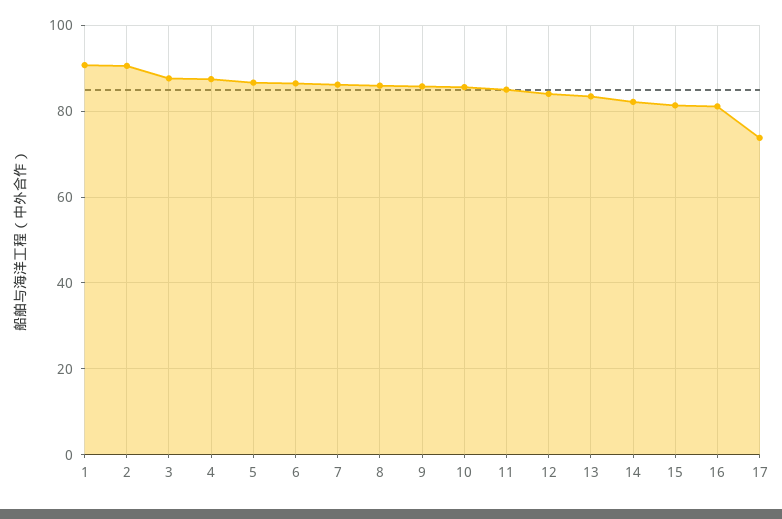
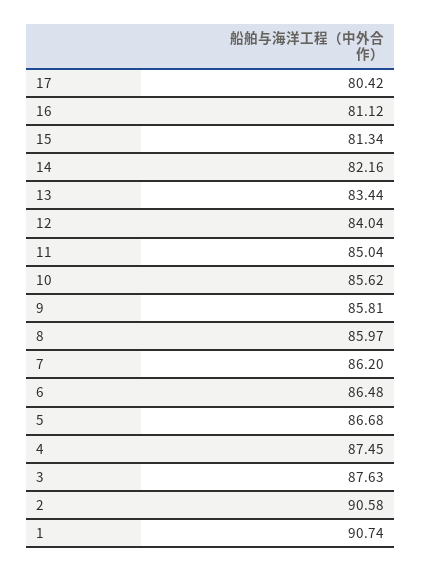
  {
    "1": 90.74,
    "2": 90.58,
    "3": 87.63,
    "4": 87.45,
    "5": 86.68,
    "6": 86.48,
    "7": 86.2,
    "8": 85.97,
    "9": 85.81,
    "10": 85.62,
    "11": 85.04,
    "12": 84.04,
    "13": 83.44,
    "14": 82.16,
    "15": 81.34,
    "16": 81.12,
-   "17": 74
+   "17": 80.42
  }

